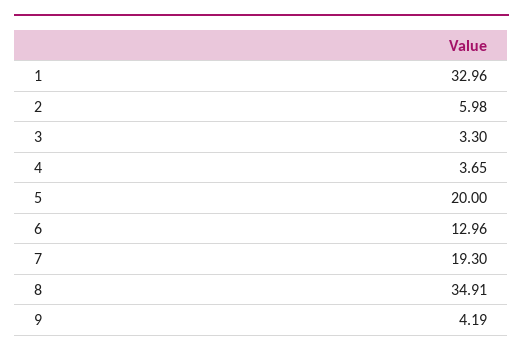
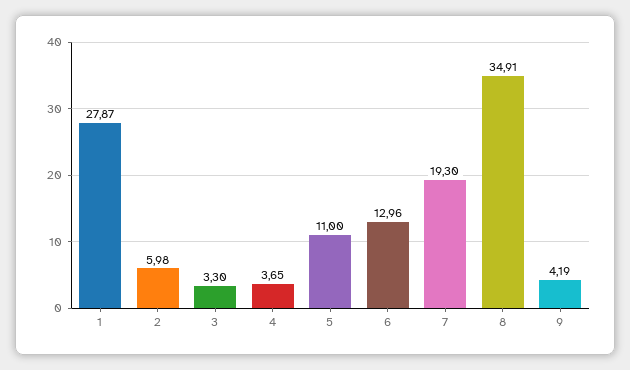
  {
-   "1": 32.96,
+   "1": 27.87,
    "2": 5.98,
    "3": 3.3,
    "4": 3.65,
-   "5": 20,
+   "5": 11,
    "6": 12.96,
    "7": 19.3,
    "8": 34.91,
    "9": 4.19
  }

